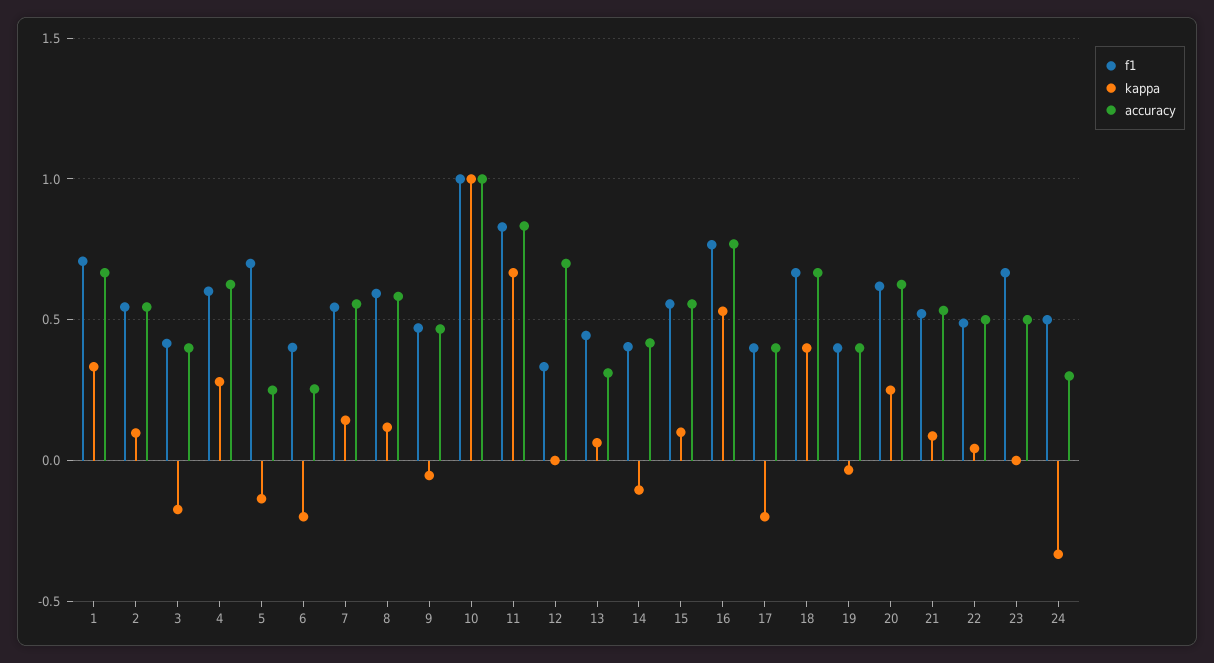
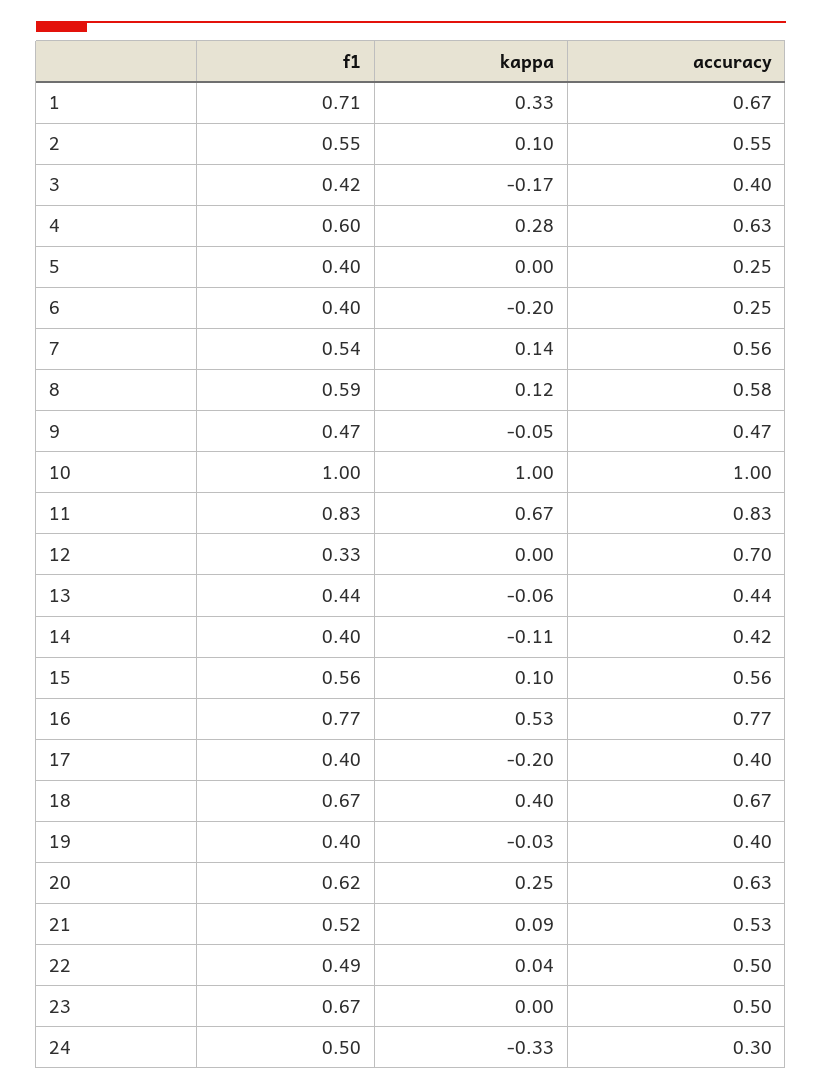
  {
    "f1": {
      "1": 0.71,
      "2": 0.55,
      "3": 0.42,
      "4": 0.6,
-     "5": 0.7,
+     "5": 0.4,
      "6": 0.4,
      "7": 0.54,
      "8": 0.59,
      "9": 0.47,
      "10": 1,
      "11": 0.83,
      "12": 0.33,
      "13": 0.44,
      "14": 0.4,
      "15": 0.56,
      "16": 0.77,
      "17": 0.4,
      "18": 0.67,
      "19": 0.4,
      "20": 0.62,
      "21": 0.52,
      "22": 0.49,
      "23": 0.67,
      "24": 0.5
    },
    "kappa": {
      "1": 0.33,
      "2": 0.1,
      "3": -0.17,
      "4": 0.28,
-     "5": -0.15,
+     "5": 0,
      "6": -0.2,
      "7": 0.14,
      "8": 0.12,
      "9": -0.05,
      "10": 1,
      "11": 0.67,
      "12": 0,
-     "13": 0.05,
+     "13": -0.06,
      "14": -0.11,
      "15": 0.1,
      "16": 0.53,
      "17": -0.2,
      "18": 0.4,
      "19": -0.03,
      "20": 0.25,
      "21": 0.09,
      "22": 0.04,
      "23": 0,
      "24": -0.33
    },
    "accuracy": {
      "1": 0.67,
      "2": 0.55,
      "3": 0.4,
      "4": 0.63,
      "5": 0.25,
      "6": 0.25,
      "7": 0.56,
      "8": 0.58,
      "9": 0.47,
      "10": 1,
      "11": 0.83,
      "12": 0.7,
-     "13": 0.3,
+     "13": 0.44,
      "14": 0.42,
      "15": 0.56,
      "16": 0.77,
      "17": 0.4,
      "18": 0.67,
      "19": 0.4,
      "20": 0.63,
      "21": 0.53,
      "22": 0.5,
      "23": 0.5,
      "24": 0.3
    }
  }

